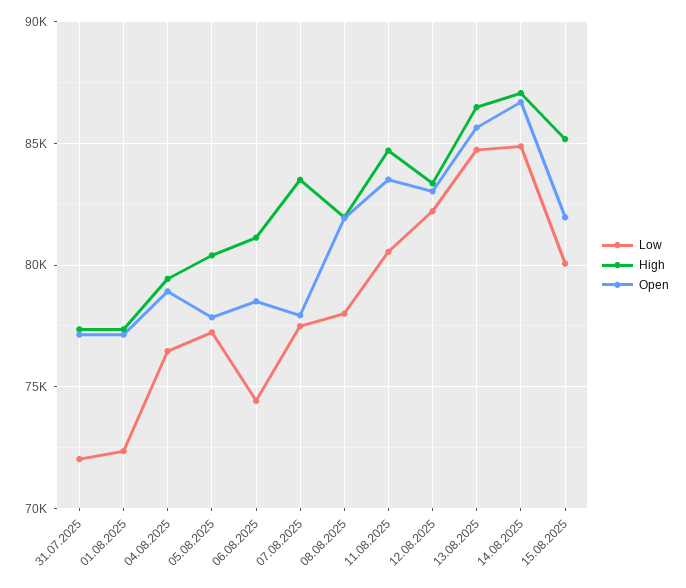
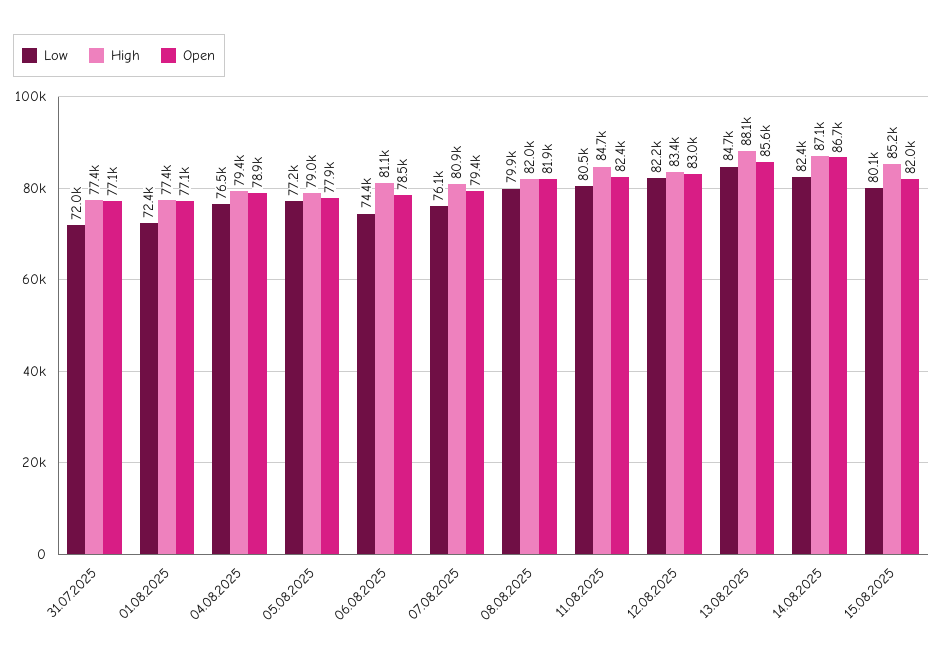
  {
    "Low": {
      "31.07.2025": 72000,
      "01.08.2025": 72400,
      "04.08.2025": 76500,
      "05.08.2025": 77200,
      "06.08.2025": 74400,
-     "07.08.2025": 77500,
+     "07.08.2025": 76100,
-     "08.08.2025": 78000,
+     "08.08.2025": 79900,
      "11.08.2025": 80500,
      "12.08.2025": 82200,
      "13.08.2025": 84700,
-     "14.08.2025": 85000,
+     "14.08.2025": 82400,
      "15.08.2025": 80100
    },
    "High": {
      "31.07.2025": 77400,
      "01.08.2025": 77400,
      "04.08.2025": 79400,
-     "05.08.2025": 80500,
+     "05.08.2025": 79000,
      "06.08.2025": 81100,
-     "07.08.2025": 83500,
+     "07.08.2025": 80900,
      "08.08.2025": 82000,
      "11.08.2025": 84700,
      "12.08.2025": 83400,
-     "13.08.2025": 86500,
+     "13.08.2025": 88100,
      "14.08.2025": 87100,
      "15.08.2025": 85200
    },
    "Open": {
      "31.07.2025": 77100,
      "01.08.2025": 77100,
      "04.08.2025": 78900,
      "05.08.2025": 77900,
      "06.08.2025": 78500,
-     "07.08.2025": 78000,
+     "07.08.2025": 79400,
      "08.08.2025": 81900,
-     "11.08.2025": 83500,
+     "11.08.2025": 82400,
      "12.08.2025": 83000,
      "13.08.2025": 85600,
      "14.08.2025": 86700,
      "15.08.2025": 82000
    }
  }

